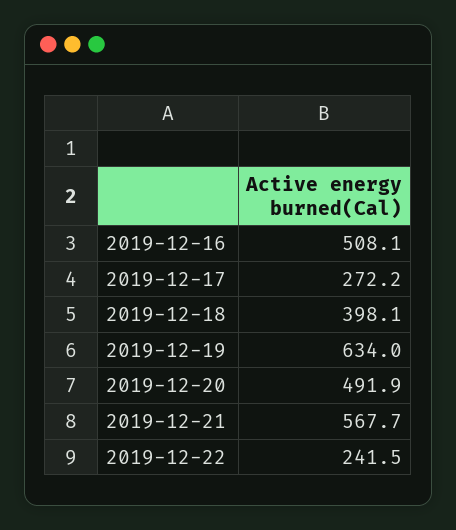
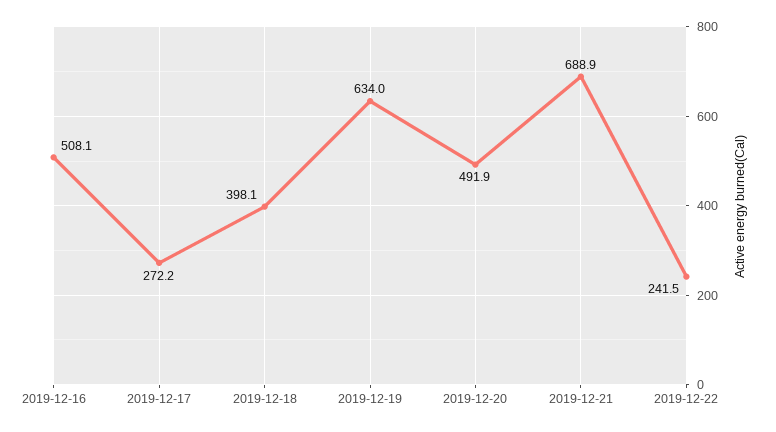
  {
    "2019-12-16": 508.1,
    "2019-12-17": 272.2,
    "2019-12-18": 398.1,
    "2019-12-19": 634,
    "2019-12-20": 491.9,
-   "2019-12-21": 567.7,
+   "2019-12-21": 688.9,
    "2019-12-22": 241.5
  }

